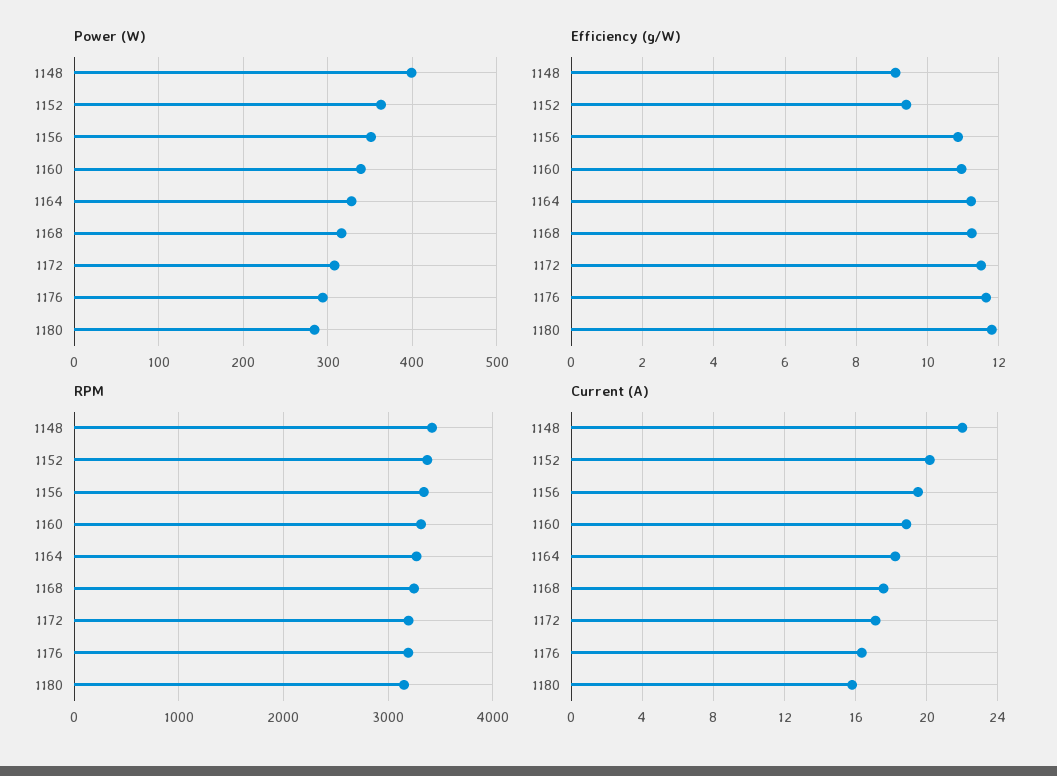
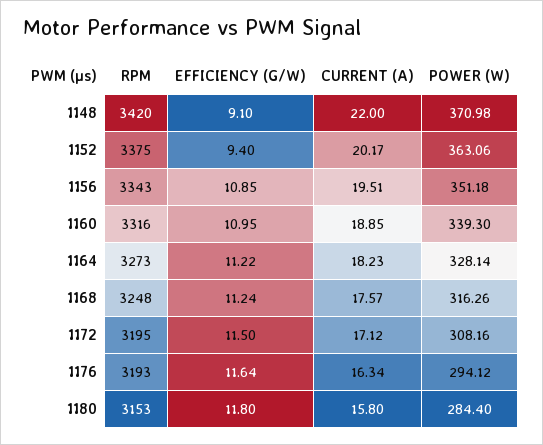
  {
    "Power (W)": {
-     "1148": 400,
+     "1148": 370.98,
      "1152": 363.06,
      "1156": 351.18,
      "1160": 339.3,
      "1164": 328.14,
      "1168": 316.26,
      "1172": 308.16,
      "1176": 294.12,
      "1180": 284.4
    },
    "Efficiency (g/W)": {
      "1148": 9.1,
      "1152": 9.4,
      "1156": 10.85,
      "1160": 10.95,
      "1164": 11.22,
      "1168": 11.24,
      "1172": 11.5,
      "1176": 11.64,
      "1180": 11.8
    },
    "RPM": {
      "1148": 3420,
      "1152": 3375,
      "1156": 3343,
      "1160": 3316,
      "1164": 3273,
      "1168": 3248,
      "1172": 3195,
      "1176": 3193,
      "1180": 3153
    },
    "Current (A)": {
      "1148": 22,
      "1152": 20.17,
      "1156": 19.51,
      "1160": 18.85,
      "1164": 18.23,
      "1168": 17.57,
      "1172": 17.12,
      "1176": 16.34,
      "1180": 15.8
    }
  }

